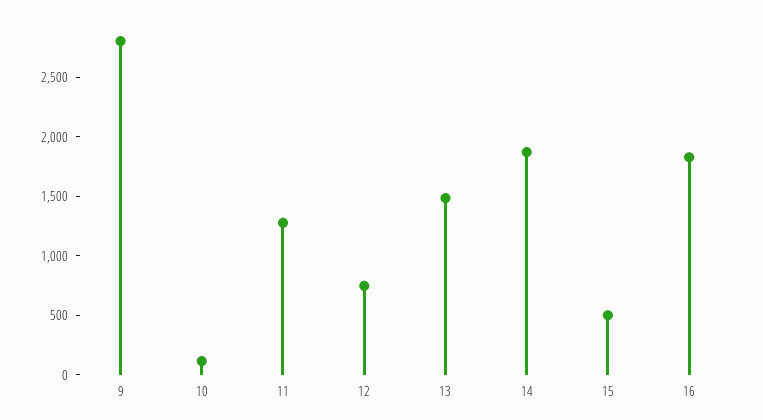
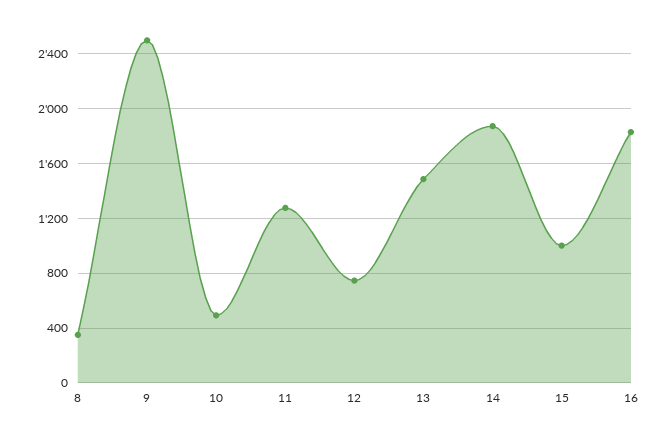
  {
-   "9": 2800,
+   "9": 2500,
-   "10": 100,
+   "10": 500,
    "11": 1300,
    "12": 750,
    "13": 1500,
    "14": 1850,
-   "15": 500,
+   "15": 1000,
-   "16": 1850
+   "16": 1850,
+   "8": 350
  }

